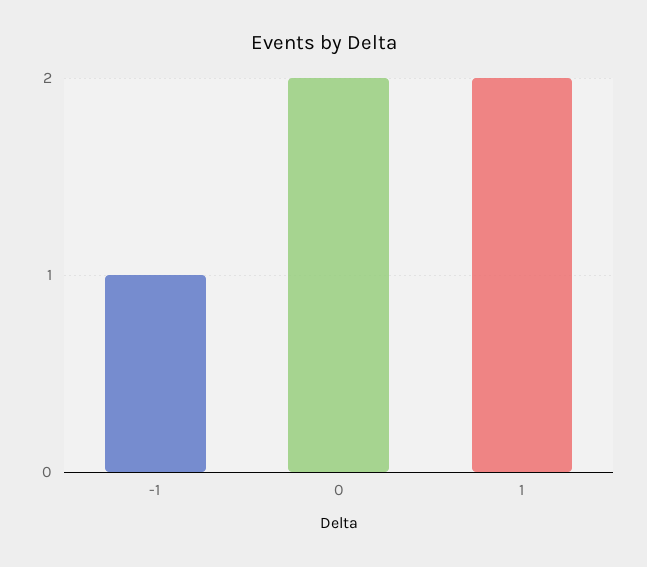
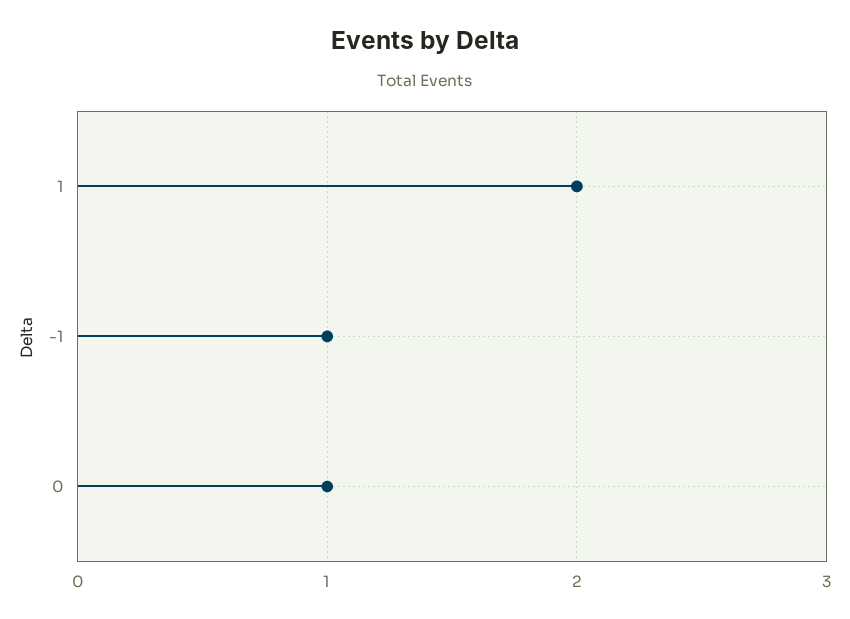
  {
    "-1": 1,
-   "0": 2,
+   "0": 1,
    "1": 2
  }

